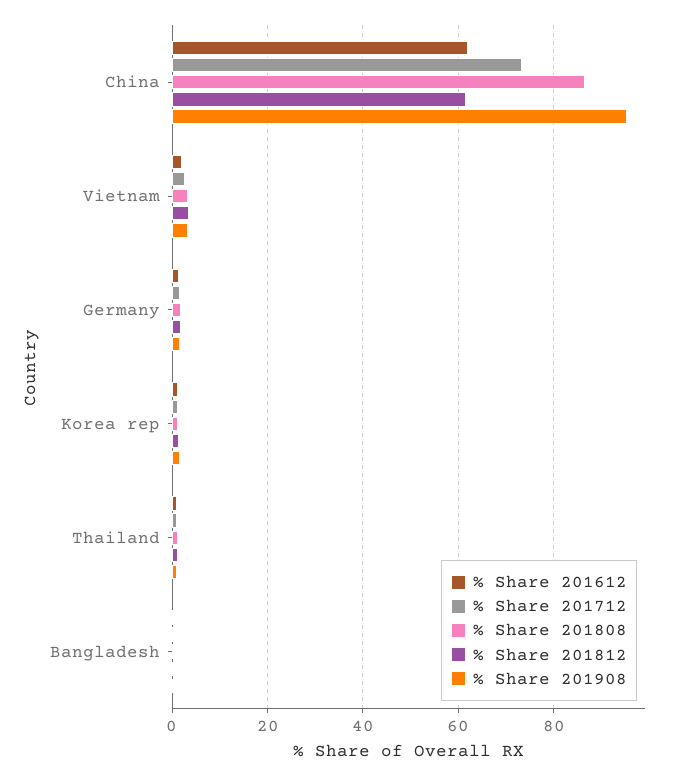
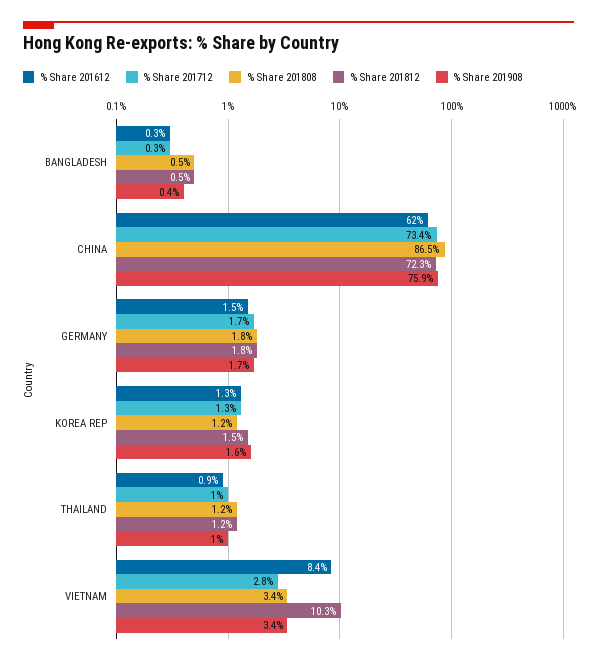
  {
    "% Share 201612": {
      "China": 62,
-     "Vietnam": 2,
+     "Vietnam": 8.4,
      "Germany": 1.5,
      "Korea rep": 1.3,
      "Thailand": 0.9,
      "Bangladesh": 0.3
    },
    "% Share 201712": {
      "China": 73.4,
      "Vietnam": 2.8,
      "Germany": 1.7,
      "Korea rep": 1.3,
      "Thailand": 1,
      "Bangladesh": 0.3
    },
    "% Share 201808": {
      "China": 86.5,
      "Vietnam": 3.4,
      "Germany": 1.8,
      "Korea rep": 1.2,
      "Thailand": 1.2,
      "Bangladesh": 0.5
    },
    "% Share 201812": {
-     "China": 62,
+     "China": 72.3,
-     "Vietnam": 4,
+     "Vietnam": 10.3,
      "Germany": 1.8,
      "Korea rep": 1.5,
      "Thailand": 1.2,
      "Bangladesh": 0.5
    },
    "% Share 201908": {
-     "China": 96,
+     "China": 75.9,
      "Vietnam": 3.4,
      "Germany": 1.7,
      "Korea rep": 1.6,
      "Thailand": 1,
      "Bangladesh": 0.4
    }
  }

